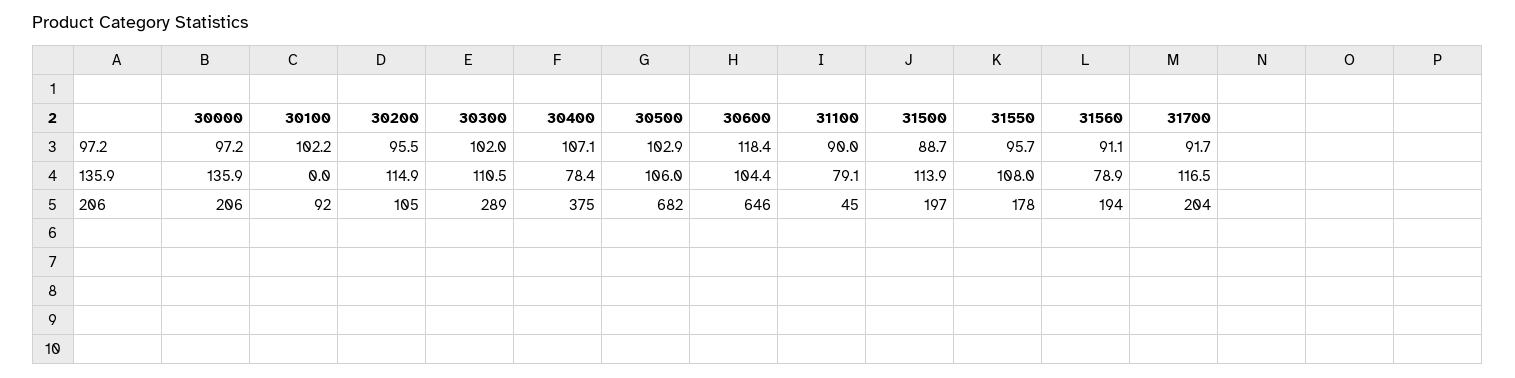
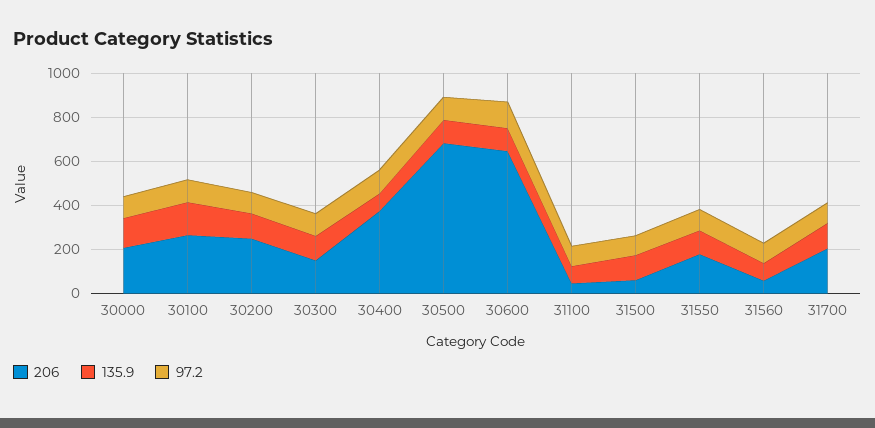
  {
    "97.2": {
      "30000": 97.2,
      "30100": 102.2,
      "30200": 95.5,
      "30300": 102,
      "30400": 107.1,
      "30500": 102.9,
      "30600": 118.4,
      "31100": 90,
      "31500": 88.7,
      "31550": 95.7,
      "31560": 91.1,
      "31700": 91.7
    },
    "135.9": {
      "30000": 135.9,
-     "30100": 0,
+     "30100": 150,
      "30200": 114.9,
      "30300": 110.5,
      "30400": 78.4,
      "30500": 106,
      "30600": 104.4,
      "31100": 79.1,
      "31500": 113.9,
      "31550": 108,
      "31560": 78.9,
      "31700": 116.5
    },
    "206": {
      "30000": 206,
-     "30100": 92,
+     "30100": 250,
-     "30200": 105,
+     "30200": 250,
-     "30300": 289,
+     "30300": 150,
      "30400": 375,
      "30500": 682,
      "30600": 646,
      "31100": 45,
-     "31500": 197,
+     "31500": 50,
      "31550": 178,
-     "31560": 194,
+     "31560": 50,
      "31700": 204
    }
  }

